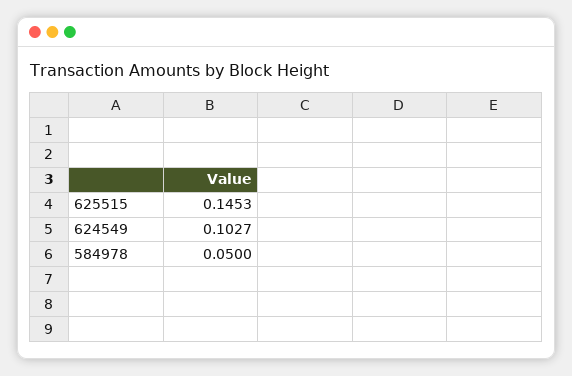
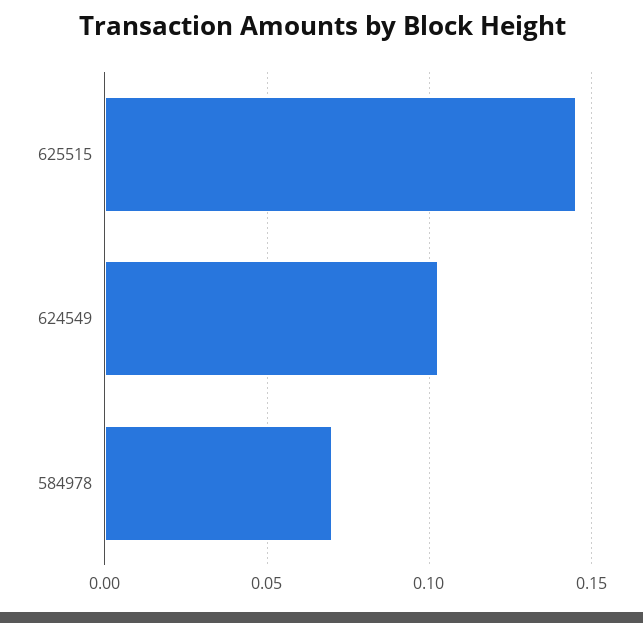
  {
    "625515": 0.1453,
    "624549": 0.1027,
-   "584978": 0.05
+   "584978": 0.07
  }

